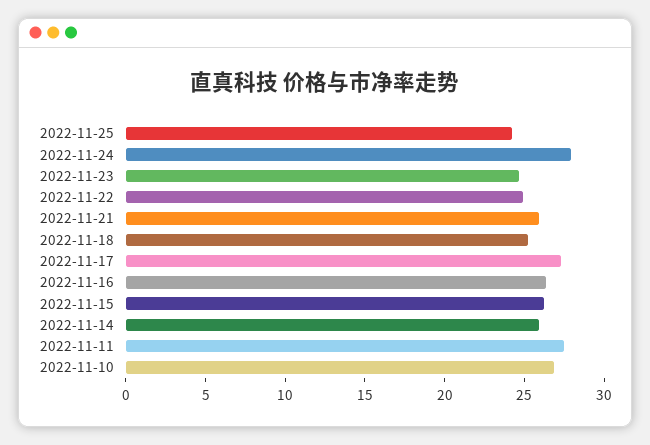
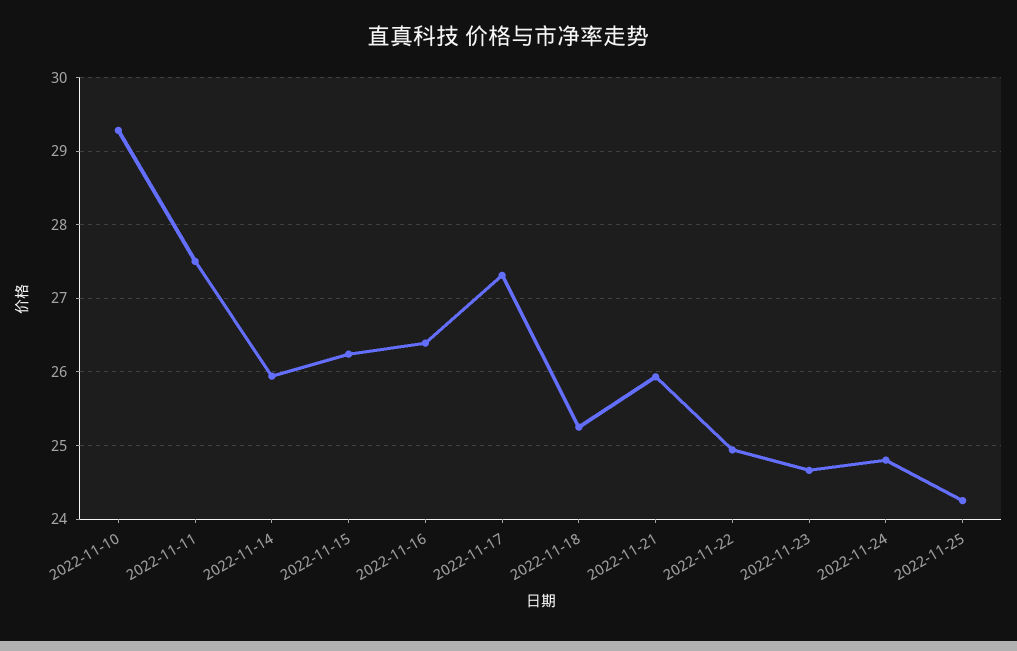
  {
    "2022-11-25": 24.3,
-   "2022-11-24": 28,
+   "2022-11-24": 24.8,
    "2022-11-23": 24.7,
    "2022-11-22": 24.9,
    "2022-11-21": 25.9,
    "2022-11-18": 25.3,
    "2022-11-17": 27.3,
    "2022-11-16": 26.4,
    "2022-11-15": 26.2,
    "2022-11-14": 25.9,
    "2022-11-11": 27.5,
-   "2022-11-10": 27
+   "2022-11-10": 29.3
  }

